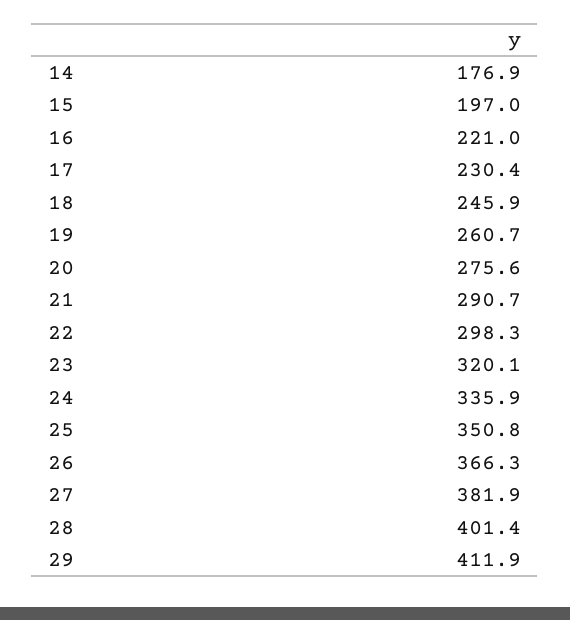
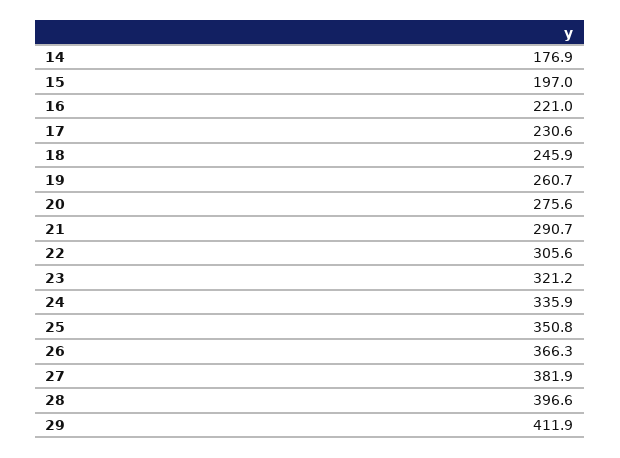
  {
    "14": 176.9,
    "15": 197,
    "16": 221,
-   "17": 230.4,
+   "17": 230.6,
    "18": 245.9,
    "19": 260.7,
    "20": 275.6,
    "21": 290.7,
-   "22": 298.3,
+   "22": 305.6,
-   "23": 320.1,
+   "23": 321.2,
    "24": 335.9,
    "25": 350.8,
    "26": 366.3,
    "27": 381.9,
-   "28": 401.4,
+   "28": 396.6,
    "29": 411.9
  }

